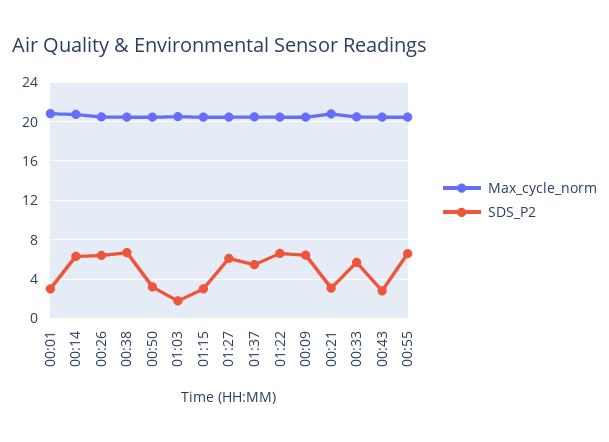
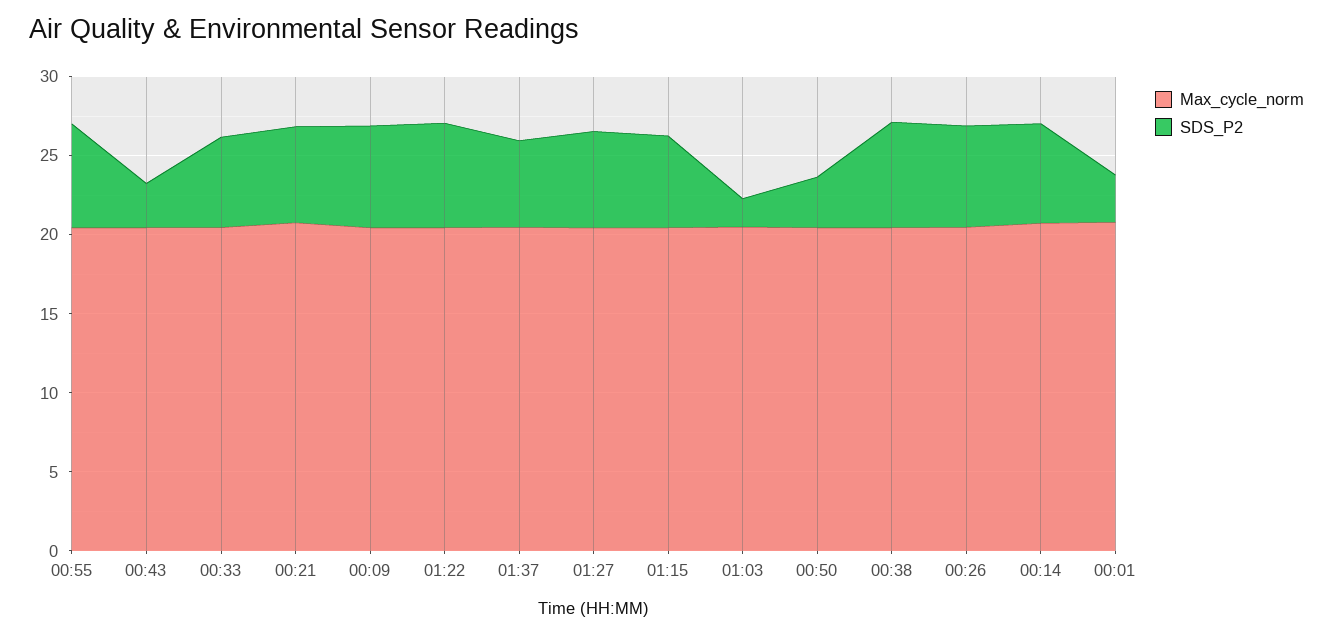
  {
    "Max_cycle_norm": {
      "00:01": 21,
      "00:14": 21,
      "00:26": 20,
      "00:38": 20,
      "00:50": 20,
      "01:03": 20,
      "01:15": 20,
      "01:27": 20,
      "01:37": 20,
      "01:22": 20,
      "00:09": 20,
      "00:21": 21,
      "00:33": 20,
      "00:43": 20,
      "00:55": 20
    },
    "SDS_P2": {
      "00:01": 3,
      "00:14": 6,
      "00:26": 6,
      "00:38": 7,
      "00:50": 3,
      "01:03": 2,
-     "01:15": 3,
+     "01:15": 6,
      "01:27": 6,
      "01:37": 5,
      "01:22": 7,
      "00:09": 6,
-     "00:21": 3,
+     "00:21": 6,
      "00:33": 6,
      "00:43": 3,
      "00:55": 7
    }
  }

